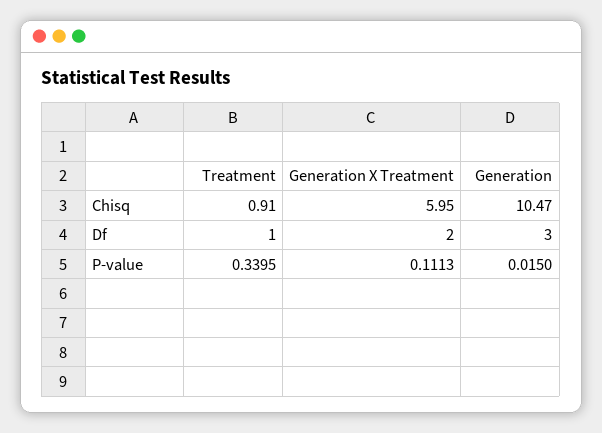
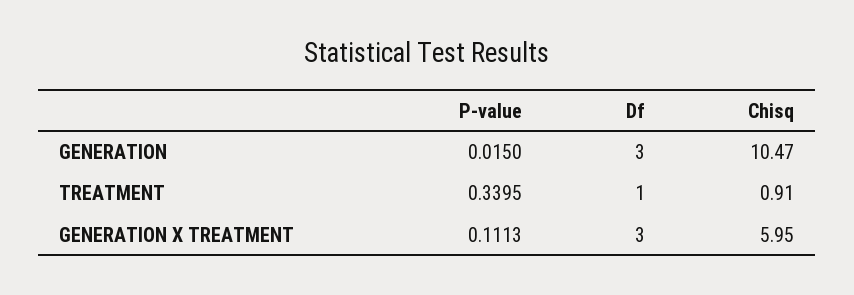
  {
    "Treatment": {
      "Chisq": 0.91,
      "Df": 1,
      "P-value": 0.3395
    },
    "Generation X Treatment": {
      "Chisq": 5.95,
-     "Df": 2,
+     "Df": 3,
      "P-value": 0.1113
    },
    "Generation": {
      "Chisq": 10.47,
      "Df": 3,
      "P-value": 0.015
    }
  }

